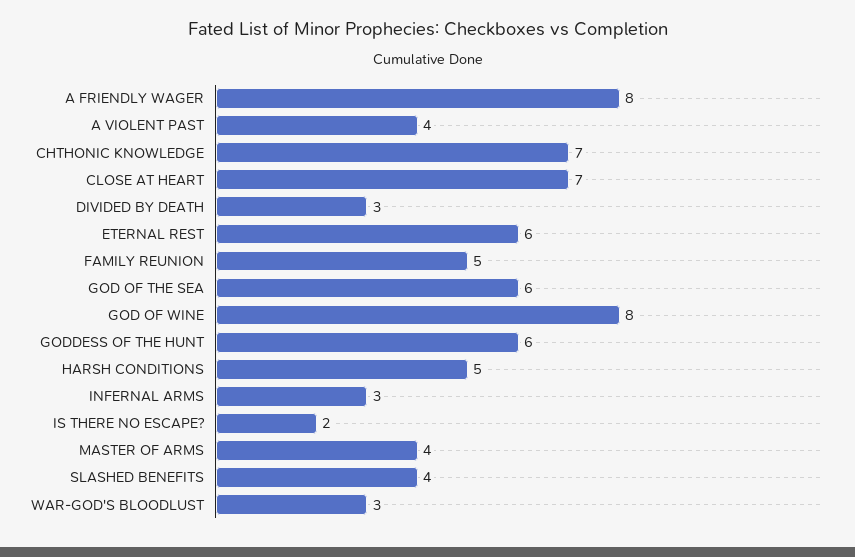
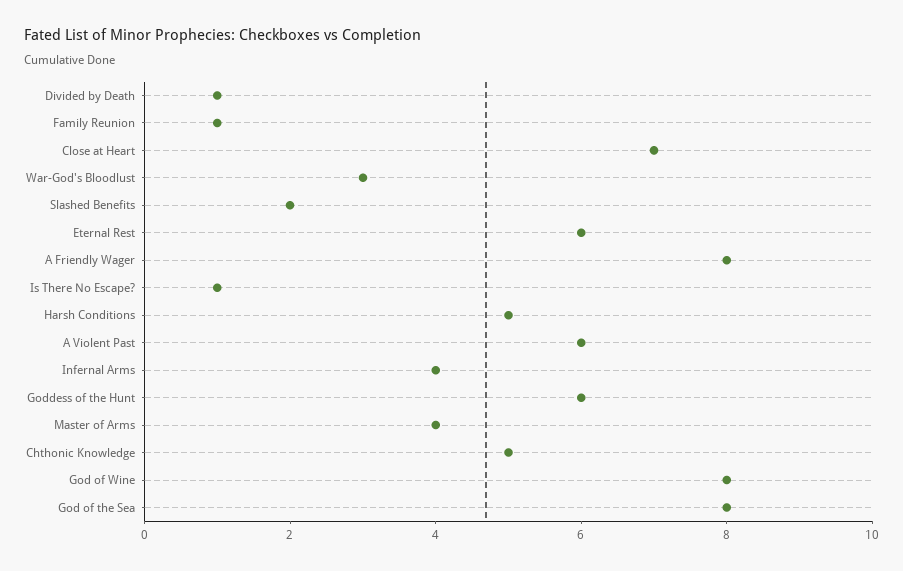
  {
    "A FRIENDLY WAGER": 8,
-   "A VIOLENT PAST": 4,
+   "A VIOLENT PAST": 6,
-   "CHTHONIC KNOWLEDGE": 7,
+   "CHTHONIC KNOWLEDGE": 5,
    "CLOSE AT HEART": 7,
-   "DIVIDED BY DEATH": 3,
+   "DIVIDED BY DEATH": 1,
    "ETERNAL REST": 6,
-   "FAMILY REUNION": 5,
+   "FAMILY REUNION": 1,
-   "GOD OF THE SEA": 6,
+   "GOD OF THE SEA": 8,
    "GOD OF WINE": 8,
    "GODDESS OF THE HUNT": 6,
    "HARSH CONDITIONS": 5,
-   "INFERNAL ARMS": 3,
+   "INFERNAL ARMS": 4,
-   "IS THERE NO ESCAPE?": 2,
+   "IS THERE NO ESCAPE?": 1,
    "MASTER OF ARMS": 4,
-   "SLASHED BENEFITS": 4,
+   "SLASHED BENEFITS": 2,
    "WAR-GOD'S BLOODLUST": 3
  }

